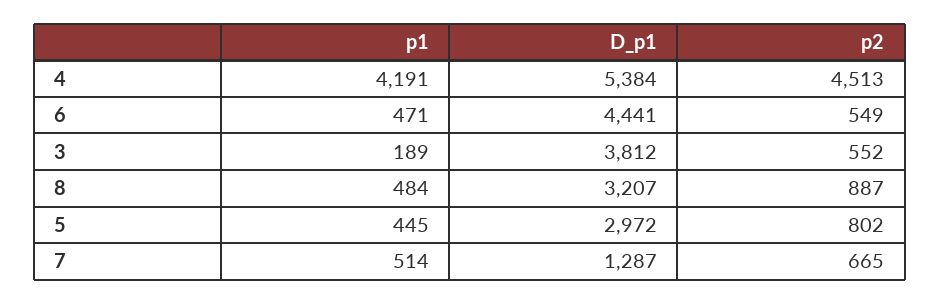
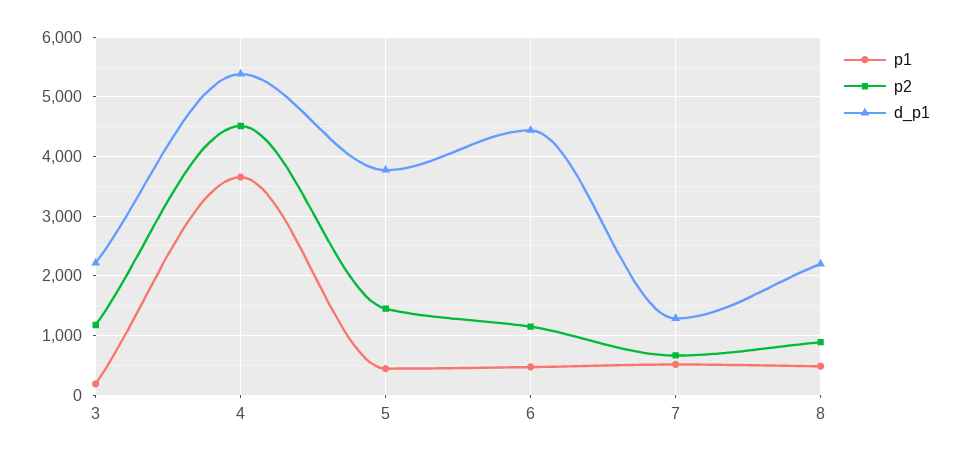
  {
    "p1": {
-     "4": 4191,
+     "4": 3600,
      "6": 471,
      "3": 189,
      "8": 484,
      "5": 445,
      "7": 514
    },
    "D_p1": {
      "4": 5384,
      "6": 4441,
-     "3": 3812,
+     "3": 2200,
-     "8": 3207,
+     "8": 2200,
-     "5": 2972,
+     "5": 3800,
      "7": 1287
    },
    "p2": {
      "4": 4513,
-     "6": 549,
+     "6": 1200,
-     "3": 552,
+     "3": 1200,
      "8": 887,
-     "5": 802,
+     "5": 1400,
      "7": 665
    }
  }

